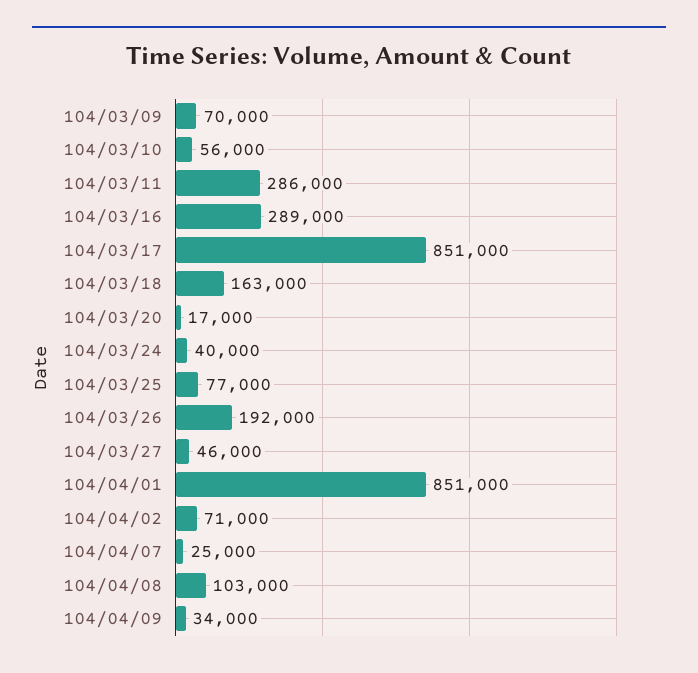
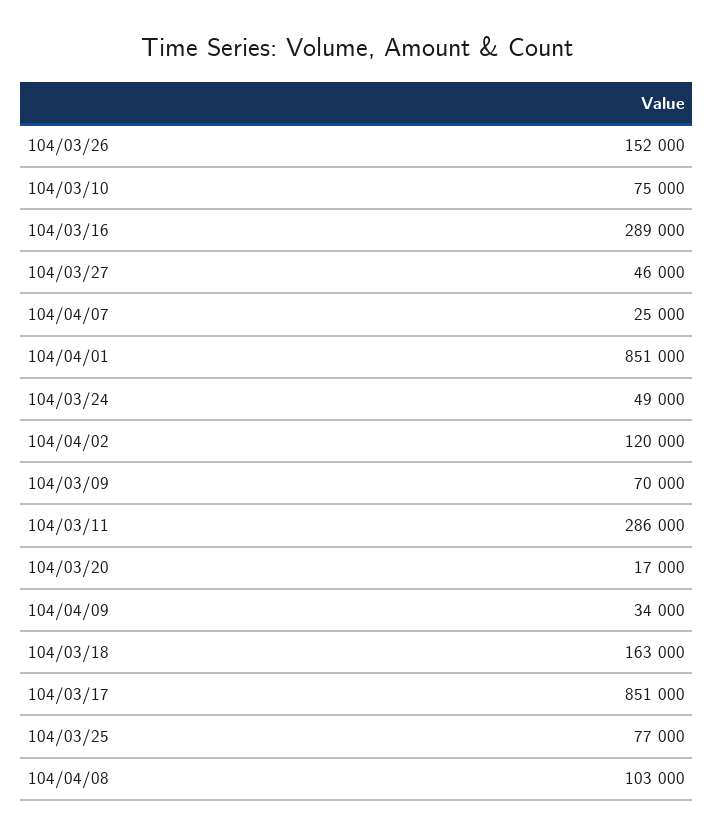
  {
    "104/03/09": 70000,
-   "104/03/10": 56000,
+   "104/03/10": 75000,
    "104/03/11": 286000,
    "104/03/16": 289000,
    "104/03/17": 851000,
    "104/03/18": 163000,
    "104/03/20": 17000,
-   "104/03/24": 40000,
+   "104/03/24": 49000,
    "104/03/25": 77000,
-   "104/03/26": 192000,
+   "104/03/26": 152000,
    "104/03/27": 46000,
    "104/04/01": 851000,
-   "104/04/02": 71000,
+   "104/04/02": 120000,
    "104/04/07": 25000,
    "104/04/08": 103000,
    "104/04/09": 34000
  }

